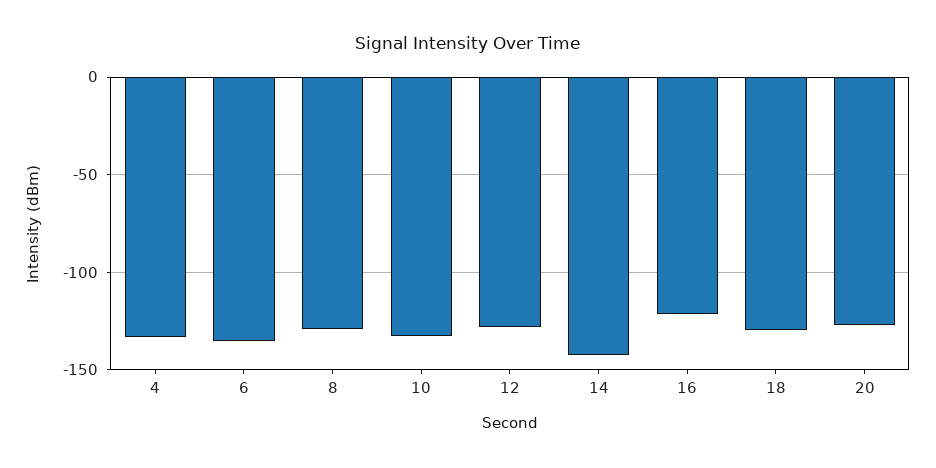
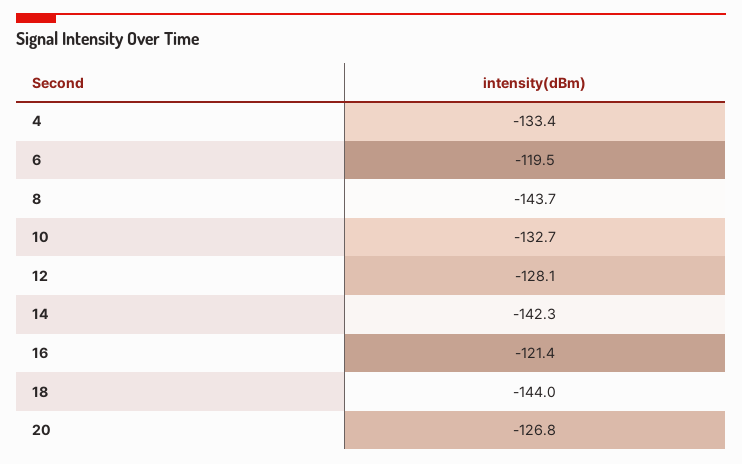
  {
    "4": -133.4,
-   "6": -135,
+   "6": -119.5,
-   "8": -130,
+   "8": -143.7,
    "10": -132.7,
    "12": -128.1,
    "14": -142.3,
    "16": -121.4,
-   "18": -130,
+   "18": -144,
    "20": -126.8
  }

